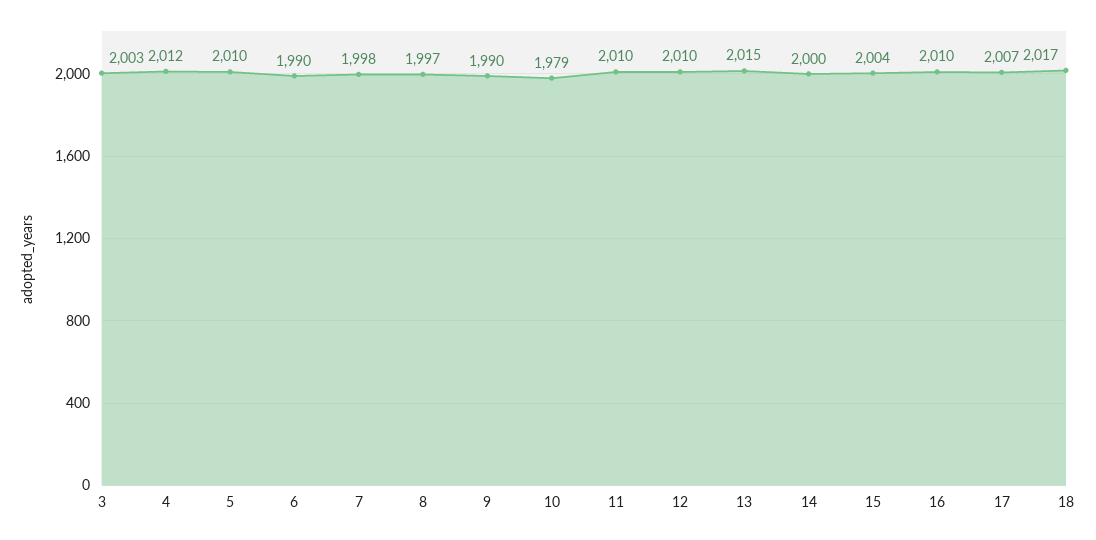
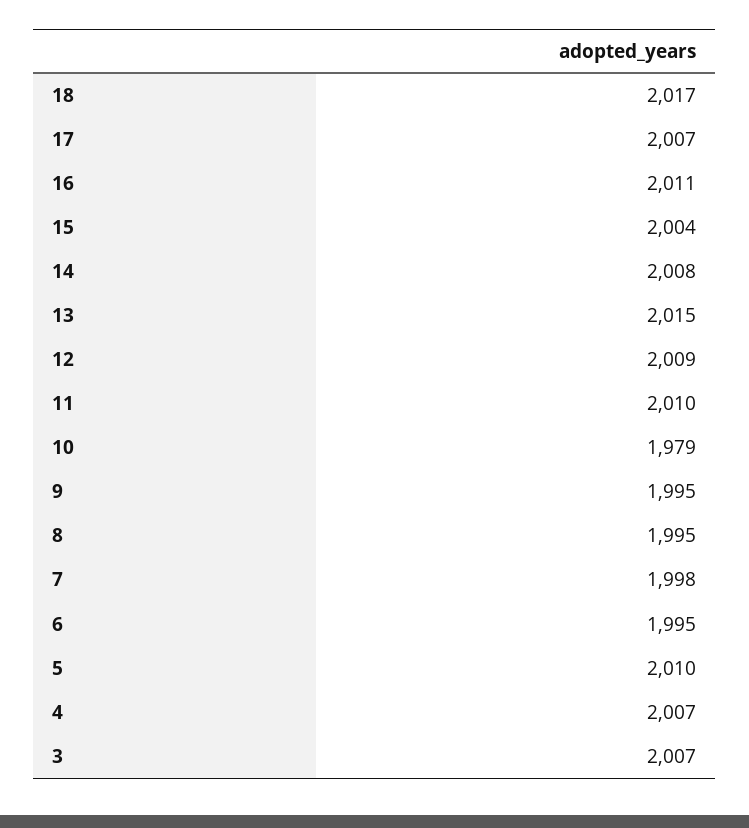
  {
-   "3": 2003,
+   "3": 2007,
-   "4": 2012,
+   "4": 2007,
    "5": 2010,
-   "6": 1990,
+   "6": 1995,
    "7": 1998,
-   "8": 1997,
+   "8": 1995,
-   "9": 1990,
+   "9": 1995,
    "10": 1979,
    "11": 2010,
-   "12": 2010,
+   "12": 2009,
    "13": 2015,
-   "14": 2000,
+   "14": 2008,
    "15": 2004,
-   "16": 2010,
+   "16": 2011,
    "17": 2007,
    "18": 2017
  }

